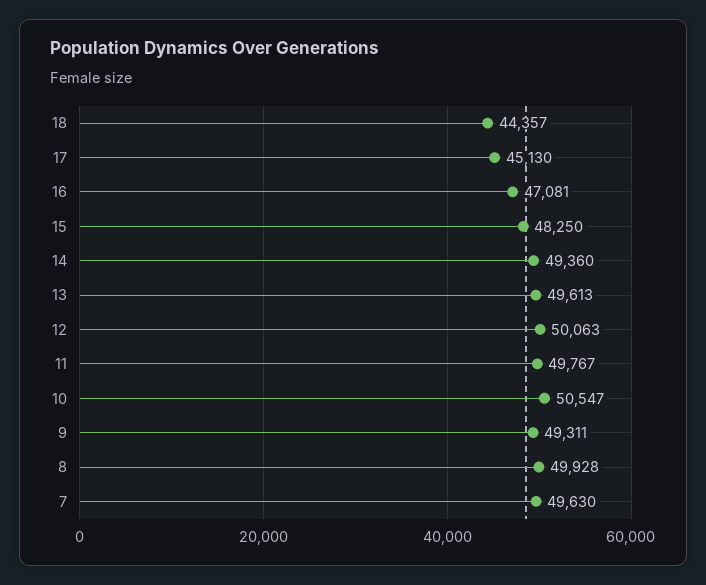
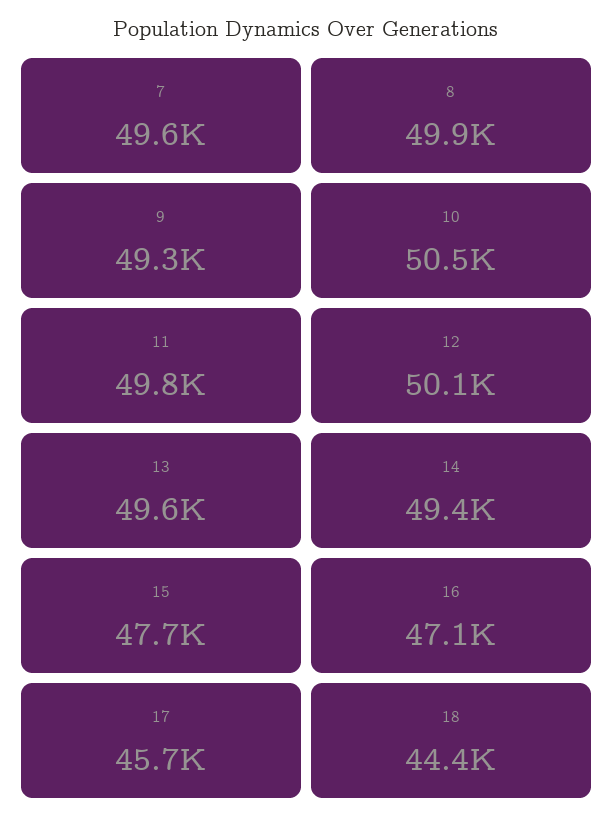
  {
    "18": 44357,
-   "17": 45130,
+   "17": 45700,
    "16": 47081,
-   "15": 48250,
+   "15": 47700,
    "14": 49360,
    "13": 49613,
    "12": 50063,
    "11": 49767,
    "10": 50547,
    "9": 49311,
    "8": 49928,
    "7": 49630
  }

